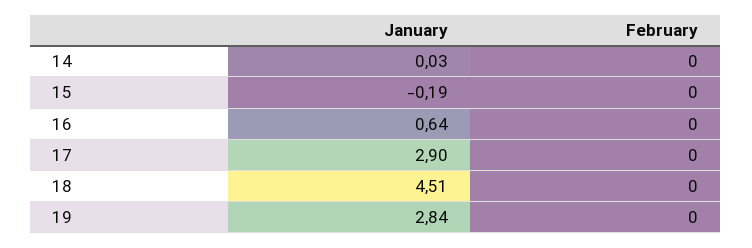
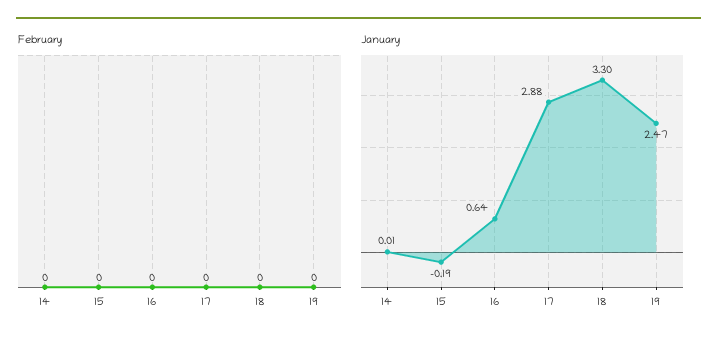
  {
    "January": {
-     "14": 0.03,
+     "14": 0.01,
      "15": -0.19,
      "16": 0.64,
-     "17": 2.9,
+     "17": 2.88,
-     "18": 4.51,
+     "18": 3.3,
-     "19": 2.84
+     "19": 2.47
    },
    "February": {
      "14": 0,
      "15": 0,
      "16": 0,
      "17": 0,
      "18": 0,
      "19": 0
    }
  }

